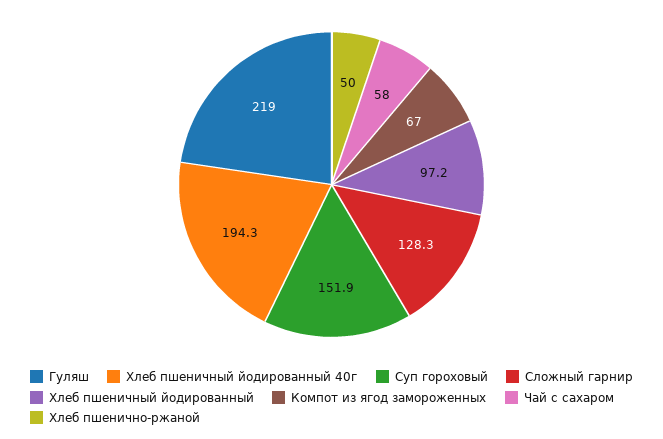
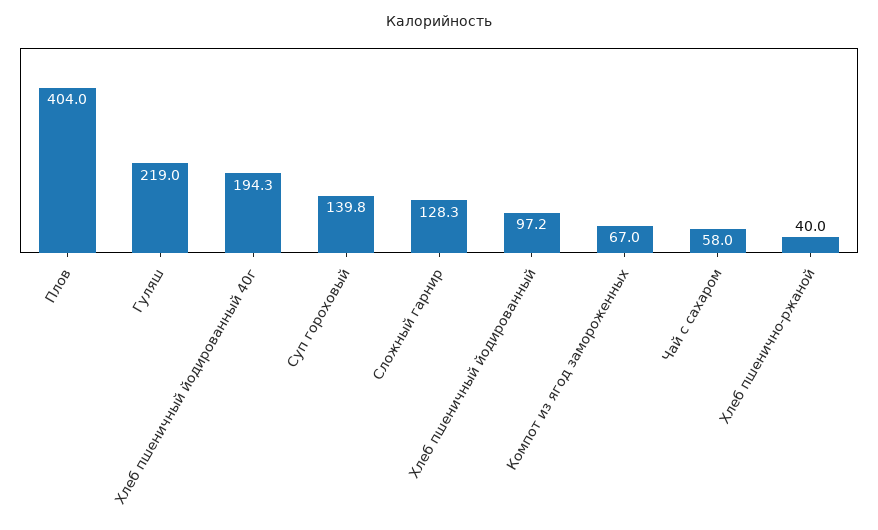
  {
    "Гуляш": 219,
    "Хлеб пшеничный йодированный 40г": 194.3,
-   "Суп гороховый": 151.9,
+   "Суп гороховый": 139.8,
    "Сложный гарнир": 128.3,
    "Хлеб пшеничный йодированный": 97.2,
    "Компот из ягод замороженных": 67,
    "Чай с сахаром": 58,
-   "Хлеб пшенично-ржаной": 50
+   "Хлеб пшенично-ржаной": 40,
+   "Плов": 404
  }

